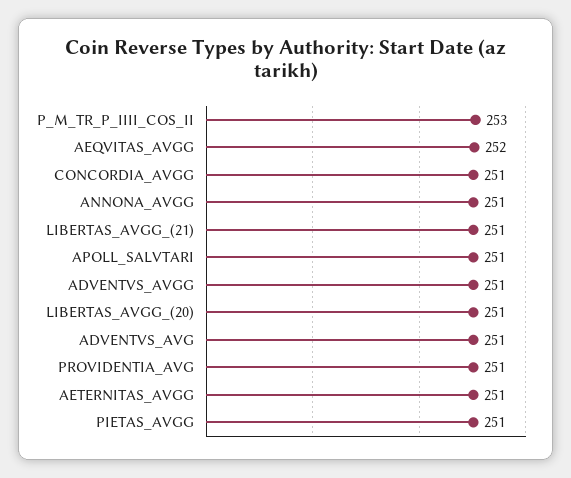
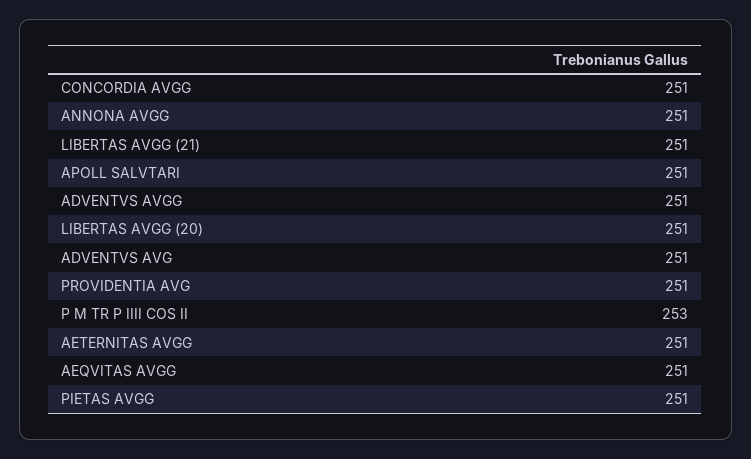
  {
    "P_M_TR_P_IIII_COS_II": 253,
-   "AEQVITAS_AVGG": 252,
+   "AEQVITAS_AVGG": 251,
    "CONCORDIA_AVGG": 251,
    "ANNONA_AVGG": 251,
    "LIBERTAS_AVGG_(21)": 251,
    "APOLL_SALVTARI": 251,
    "ADVENTVS_AVGG": 251,
    "LIBERTAS_AVGG_(20)": 251,
    "ADVENTVS_AVG": 251,
    "PROVIDENTIA_AVG": 251,
    "AETERNITAS_AVGG": 251,
    "PIETAS_AVGG": 251
  }

